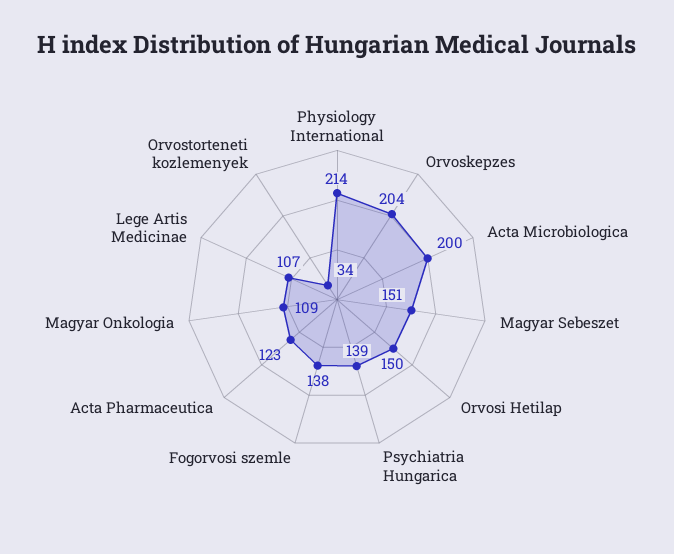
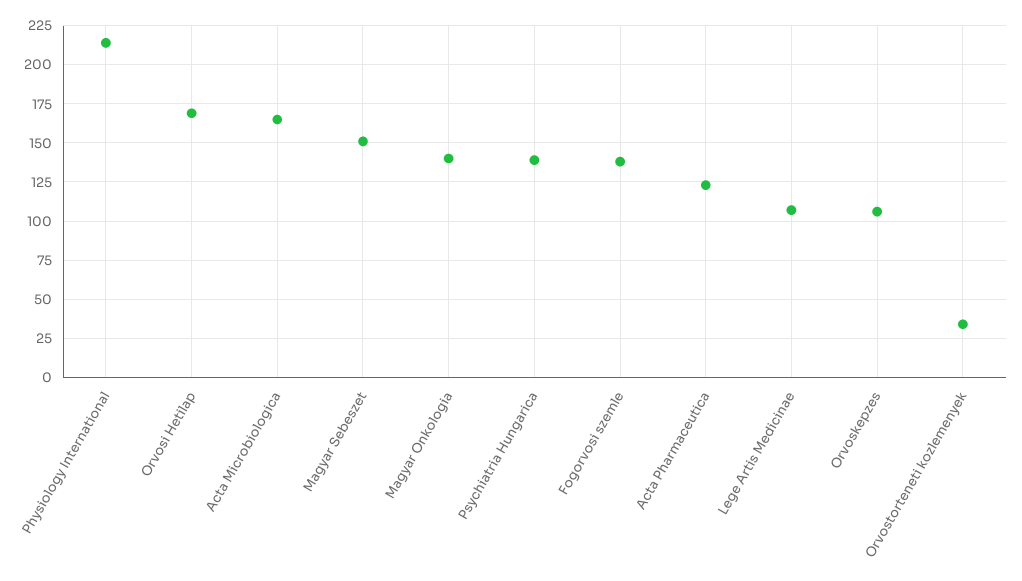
  {
    "Physiology International": 214,
-   "Orvoskepzes": 204,
+   "Orvoskepzes": 105,
-   "Acta Microbiologica": 200,
+   "Acta Microbiologica": 165,
    "Magyar Sebeszet": 151,
-   "Orvosi Hetilap": 150,
+   "Orvosi Hetilap": 170,
    "Psychiatria Hungarica": 139,
    "Fogorvosi szemle": 138,
    "Acta Pharmaceutica": 123,
-   "Magyar Onkologia": 109,
+   "Magyar Onkologia": 140,
    "Lege Artis Medicinae": 107,
    "Orvostorteneti kozlemenyek": 34
  }

